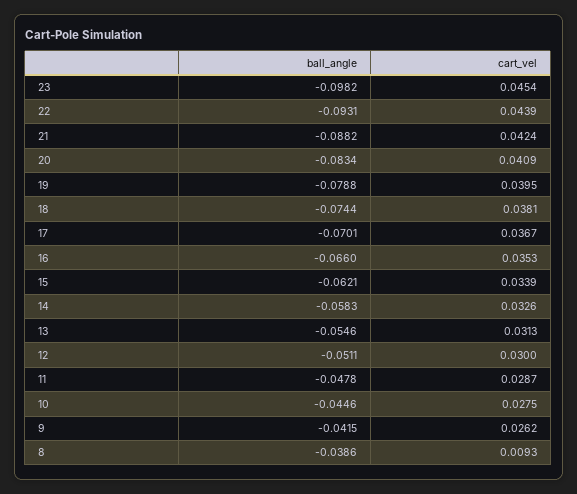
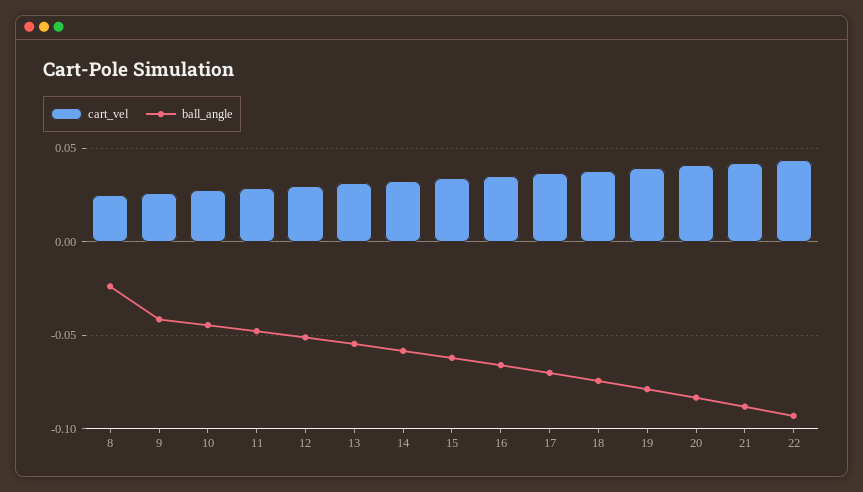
  {
    "ball_angle": {
-     "23": -0.0982,
      "22": -0.0931,
      "21": -0.0882,
      "20": -0.0834,
      "19": -0.0788,
      "18": -0.0744,
      "17": -0.0701,
      "16": -0.066,
      "15": -0.0621,
      "14": -0.0583,
      "13": -0.0546,
      "12": -0.0511,
      "11": -0.0478,
      "10": -0.0446,
      "9": -0.0415,
-     "8": -0.0386
+     "8": -0.025
    },
    "cart_vel": {
-     "23": 0.0454,
      "22": 0.0439,
      "21": 0.0424,
      "20": 0.0409,
      "19": 0.0395,
      "18": 0.0381,
      "17": 0.0367,
      "16": 0.0353,
      "15": 0.0339,
      "14": 0.0326,
      "13": 0.0313,
      "12": 0.03,
      "11": 0.0287,
      "10": 0.0275,
      "9": 0.0262,
-     "8": 0.0093
+     "8": 0.025
    }
  }

